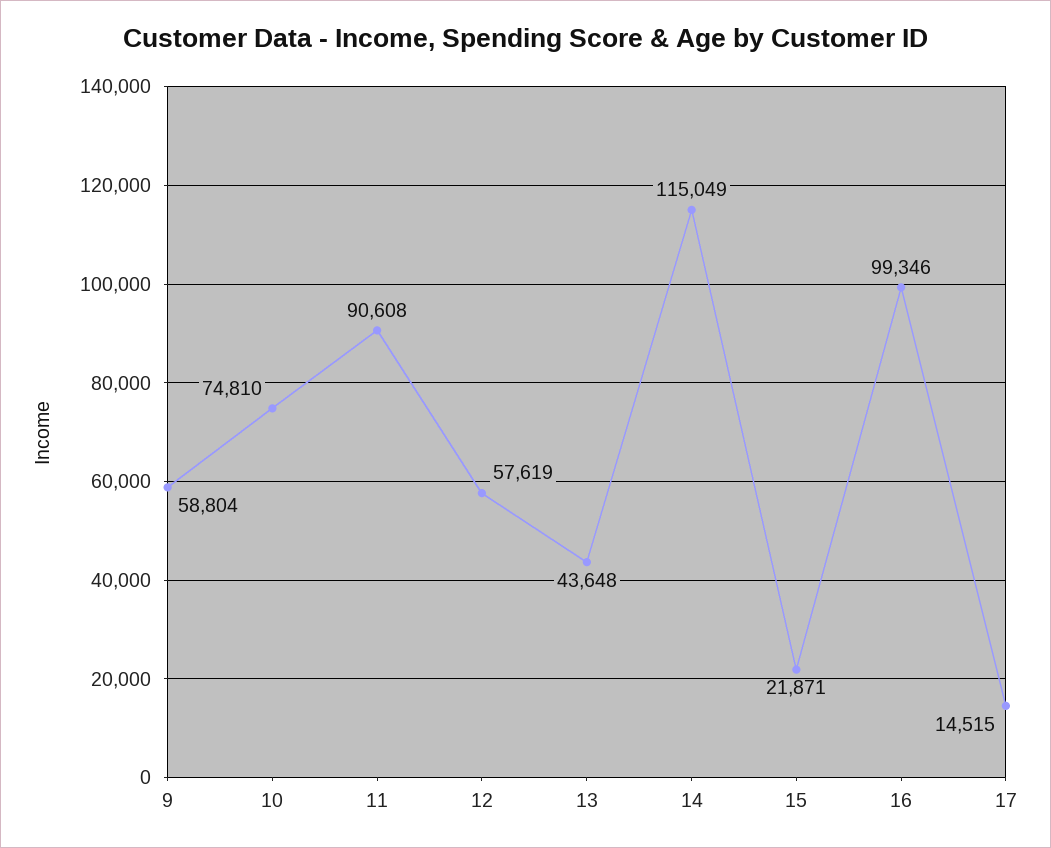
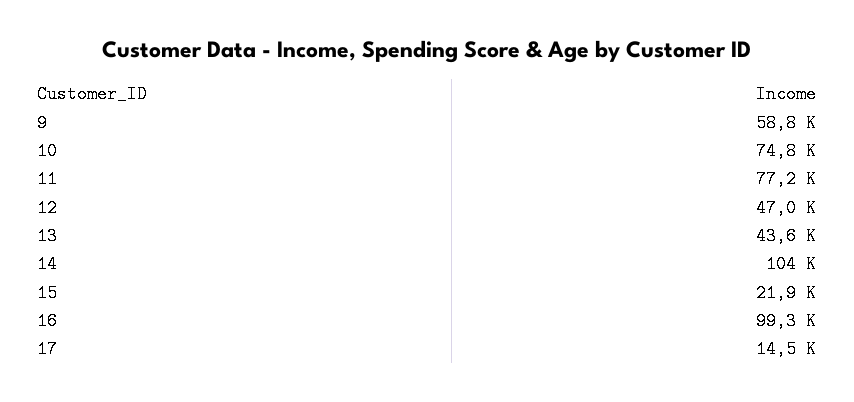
  {
    "9": 58804,
    "10": 74810,
-   "11": 90608,
+   "11": 77200,
-   "12": 57619,
+   "12": 47000,
    "13": 43648,
-   "14": 115049,
+   "14": 104000,
    "15": 21871,
    "16": 99346,
    "17": 14515
  }

